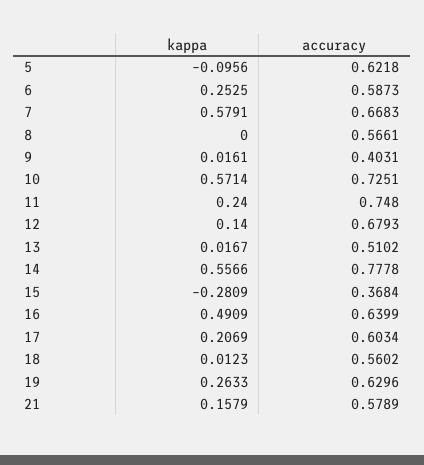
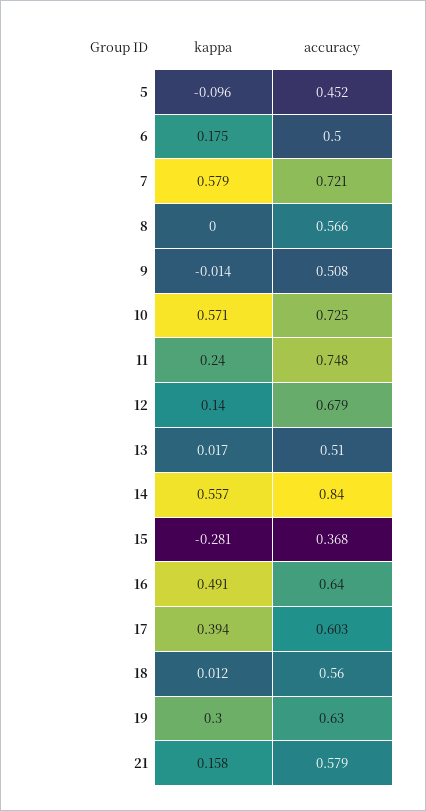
  {
    "kappa": {
      "5": -0.0956,
-     "6": 0.2525,
+     "6": 0.175,
      "7": 0.5791,
      "8": 0,
-     "9": 0.0161,
+     "9": -0.014,
      "10": 0.5714,
      "11": 0.24,
      "12": 0.14,
      "13": 0.0167,
      "14": 0.5566,
      "15": -0.2809,
      "16": 0.4909,
-     "17": 0.2069,
+     "17": 0.394,
      "18": 0.0123,
-     "19": 0.2633,
+     "19": 0.3,
      "21": 0.1579
    },
    "accuracy": {
-     "5": 0.6218,
+     "5": 0.452,
-     "6": 0.5873,
+     "6": 0.5,
-     "7": 0.6683,
+     "7": 0.721,
      "8": 0.5661,
-     "9": 0.4031,
+     "9": 0.508,
      "10": 0.7251,
      "11": 0.748,
      "12": 0.6793,
      "13": 0.5102,
-     "14": 0.7778,
+     "14": 0.84,
      "15": 0.3684,
      "16": 0.6399,
      "17": 0.6034,
      "18": 0.5602,
      "19": 0.6296,
      "21": 0.5789
    }
  }

